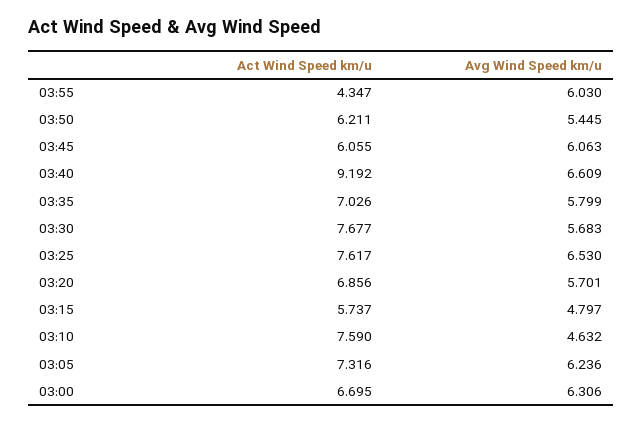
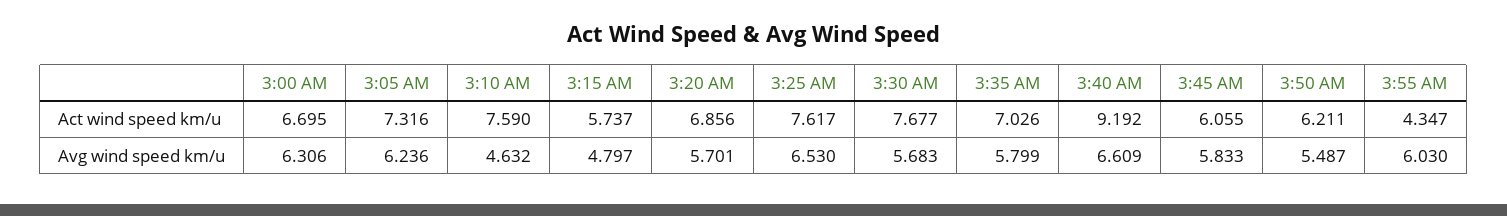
  {
    "Act Wind Speed km/u": {
      "03:55": 4.347,
      "03:50": 6.211,
      "03:45": 6.055,
      "03:40": 9.192,
      "03:35": 7.026,
      "03:30": 7.677,
      "03:25": 7.617,
      "03:20": 6.856,
      "03:15": 5.737,
      "03:10": 7.59,
      "03:05": 7.316,
      "03:00": 6.695
    },
    "Avg Wind Speed km/u": {
      "03:55": 6.03,
-     "03:50": 5.445,
+     "03:50": 5.487,
-     "03:45": 6.063,
+     "03:45": 5.833,
      "03:40": 6.609,
      "03:35": 5.799,
      "03:30": 5.683,
      "03:25": 6.53,
      "03:20": 5.701,
      "03:15": 4.797,
      "03:10": 4.632,
      "03:05": 6.236,
      "03:00": 6.306
    }
  }

